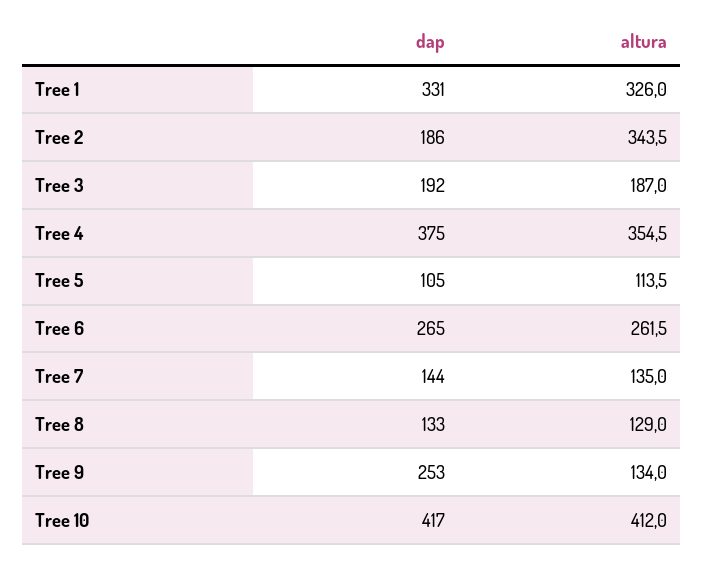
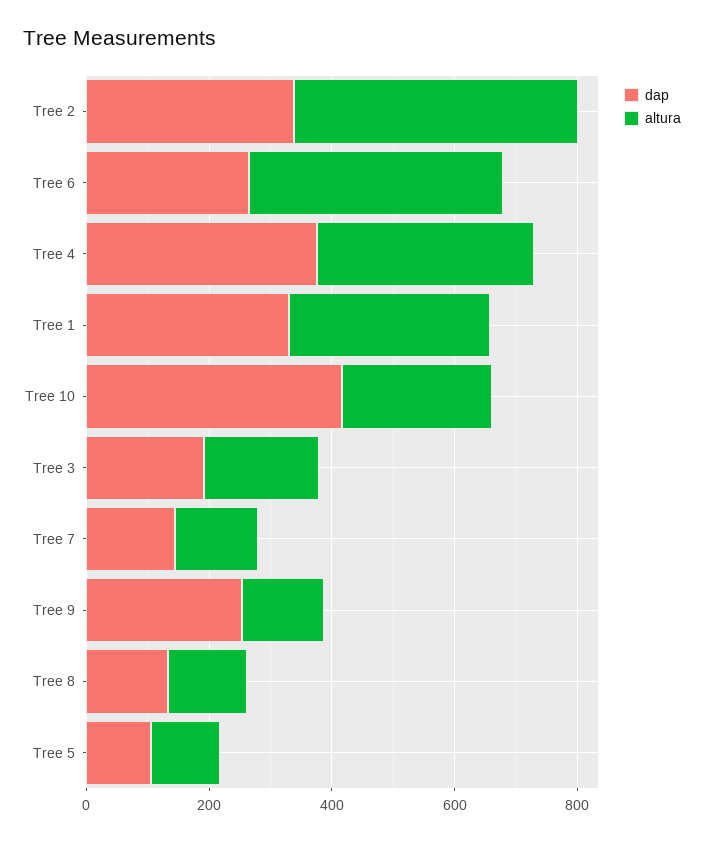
  {
    "dap": {
      "Tree 1": 331,
-     "Tree 2": 186,
+     "Tree 2": 350,
      "Tree 3": 192,
      "Tree 4": 375,
      "Tree 5": 105,
      "Tree 6": 265,
      "Tree 7": 144,
      "Tree 8": 133,
      "Tree 9": 253,
      "Tree 10": 417
    },
    "altura": {
      "Tree 1": 326,
-     "Tree 2": 343.5,
+     "Tree 2": 450,
      "Tree 3": 187,
      "Tree 4": 354.5,
      "Tree 5": 113.5,
-     "Tree 6": 261.5,
+     "Tree 6": 400,
      "Tree 7": 135,
      "Tree 8": 129,
      "Tree 9": 134,
-     "Tree 10": 412
+     "Tree 10": 250
    }
  }

